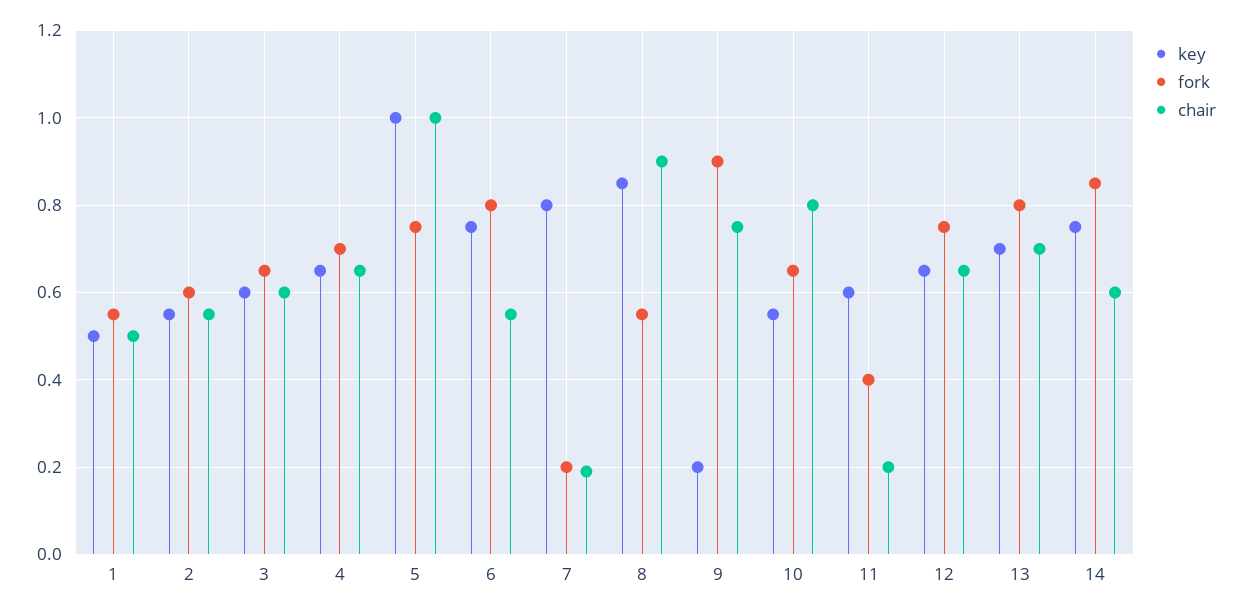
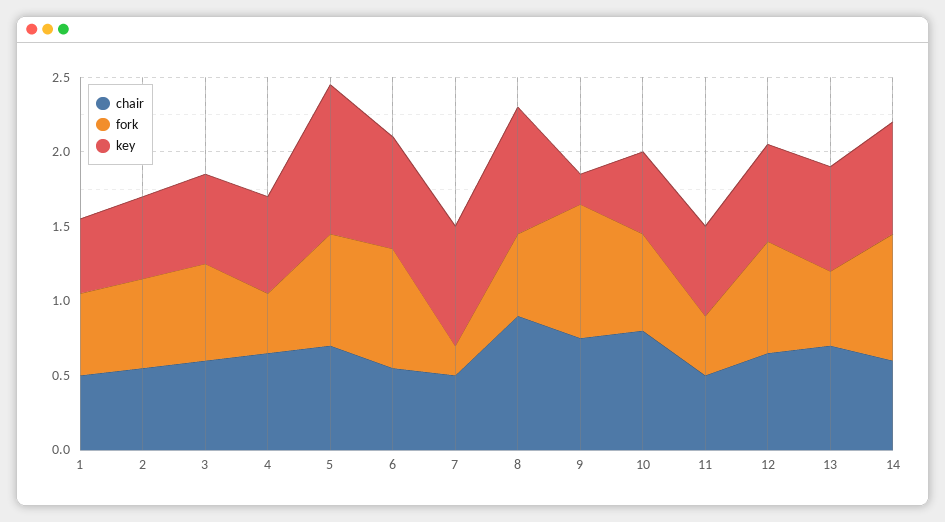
  {
    "key": {
      "1": 0.5,
      "2": 0.55,
      "3": 0.6,
      "4": 0.65,
      "5": 1,
      "6": 0.75,
      "7": 0.8,
      "8": 0.85,
      "9": 0.2,
      "10": 0.55,
      "11": 0.6,
      "12": 0.65,
      "13": 0.7,
      "14": 0.75
    },
    "fork": {
      "1": 0.55,
      "2": 0.6,
      "3": 0.65,
-     "4": 0.7,
+     "4": 0.4,
      "5": 0.75,
      "6": 0.8,
      "7": 0.2,
      "8": 0.55,
      "9": 0.9,
      "10": 0.65,
      "11": 0.4,
      "12": 0.75,
-     "13": 0.8,
+     "13": 0.5,
      "14": 0.85
    },
    "chair": {
      "1": 0.5,
      "2": 0.55,
      "3": 0.6,
      "4": 0.65,
-     "5": 1,
+     "5": 0.7,
      "6": 0.55,
-     "7": 0.2,
+     "7": 0.5,
      "8": 0.9,
      "9": 0.75,
      "10": 0.8,
-     "11": 0.2,
+     "11": 0.5,
      "12": 0.65,
      "13": 0.7,
      "14": 0.6
    }
  }

